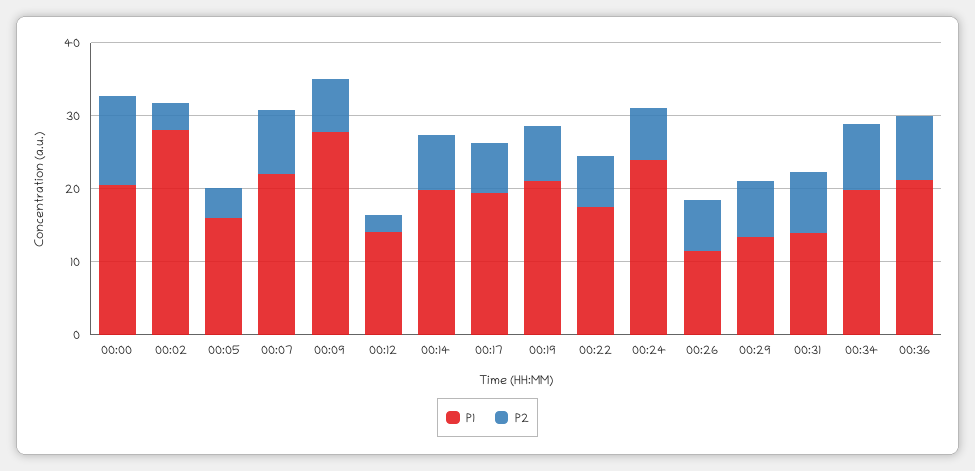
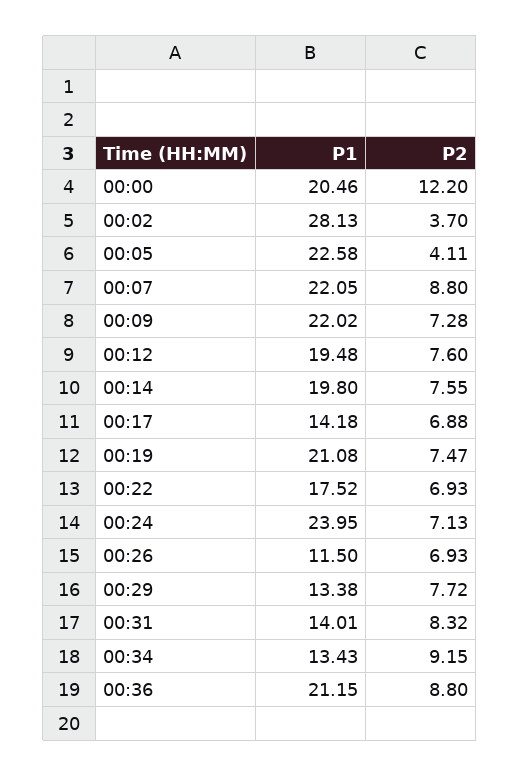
  {
    "P1": {
      "00:00": 20.46,
      "00:02": 28.13,
-     "00:05": 16,
+     "00:05": 22.58,
      "00:07": 22.05,
-     "00:09": 28,
+     "00:09": 22.02,
-     "00:12": 14,
+     "00:12": 19.48,
      "00:14": 19.8,
-     "00:17": 20,
+     "00:17": 14.18,
      "00:19": 21.08,
      "00:22": 17.52,
      "00:24": 23.95,
      "00:26": 11.5,
      "00:29": 13.38,
      "00:31": 14.01,
-     "00:34": 20,
+     "00:34": 13.43,
      "00:36": 21.15
    },
    "P2": {
      "00:00": 12.2,
      "00:02": 3.7,
      "00:05": 4.11,
      "00:07": 8.8,
      "00:09": 7.28,
-     "00:12": 2,
+     "00:12": 7.6,
      "00:14": 7.55,
      "00:17": 6.88,
      "00:19": 7.47,
      "00:22": 6.93,
      "00:24": 7.13,
      "00:26": 6.93,
      "00:29": 7.72,
      "00:31": 8.32,
      "00:34": 9.15,
      "00:36": 8.8
    }
  }

